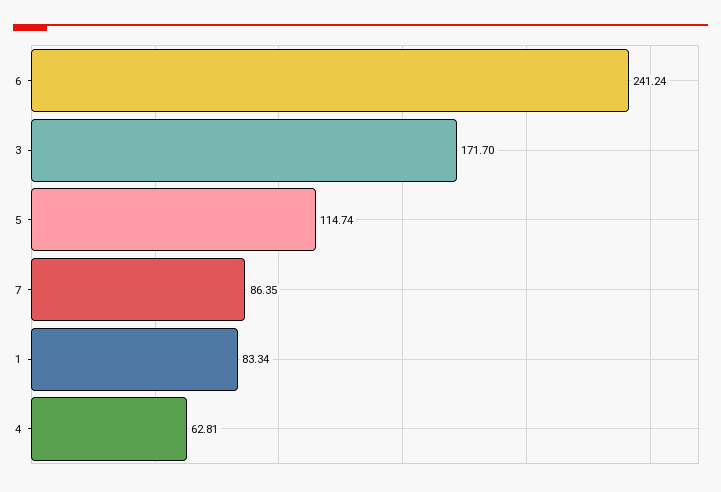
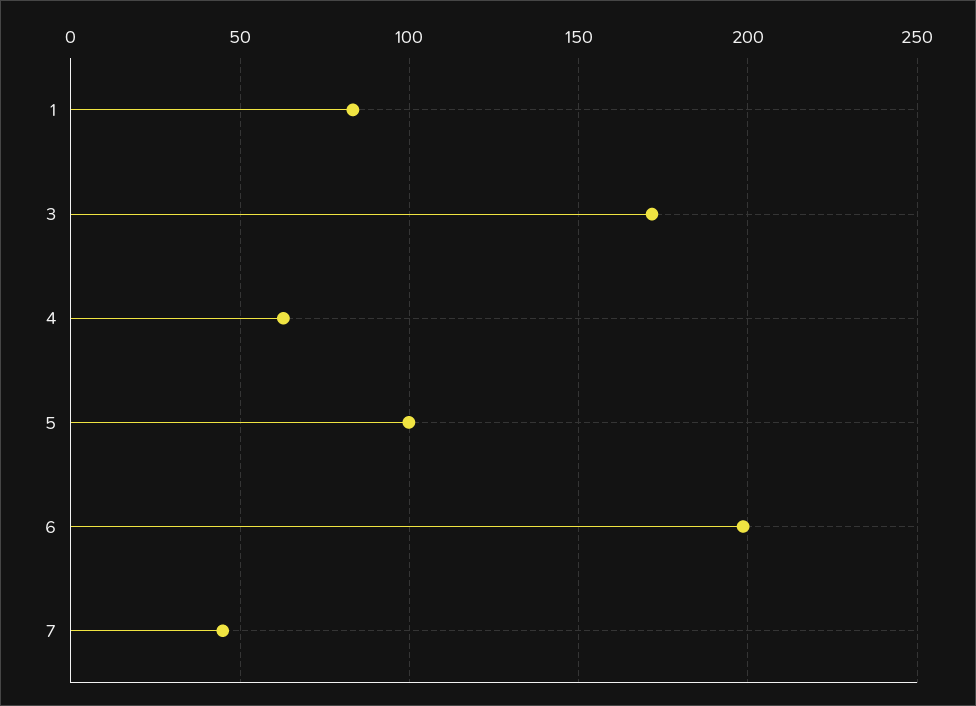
  {
-   "6": 241.24,
+   "6": 200,
    "3": 171.7,
-   "5": 114.74,
+   "5": 100,
-   "7": 86.35,
+   "7": 45,
    "1": 83.34,
    "4": 62.81
  }

